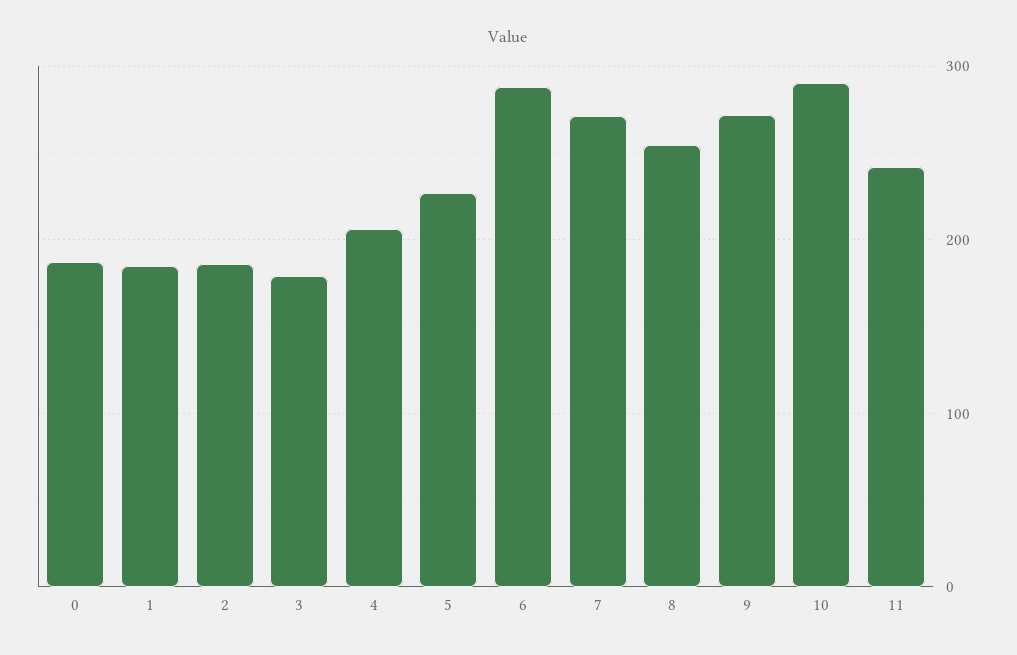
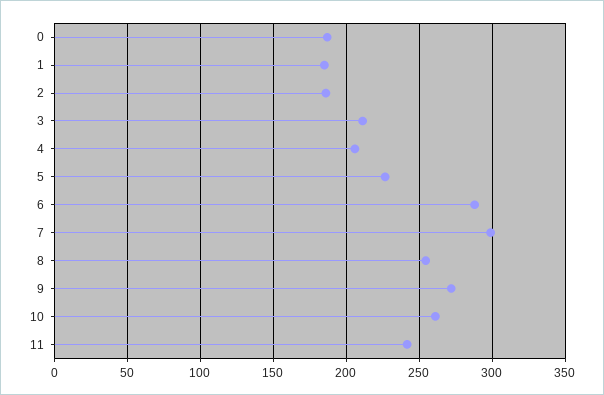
  {
    "0": 185,
    "1": 185,
    "2": 185,
-   "3": 180,
+   "3": 210,
    "4": 205,
    "5": 225,
    "6": 290,
-   "7": 270,
+   "7": 300,
    "8": 255,
    "9": 270,
-   "10": 290,
+   "10": 260,
    "11": 240
  }

